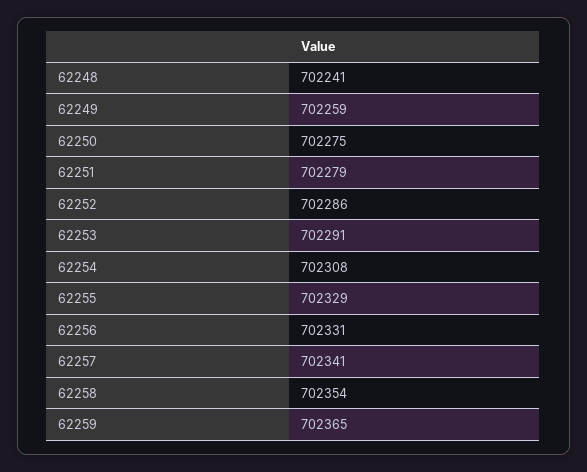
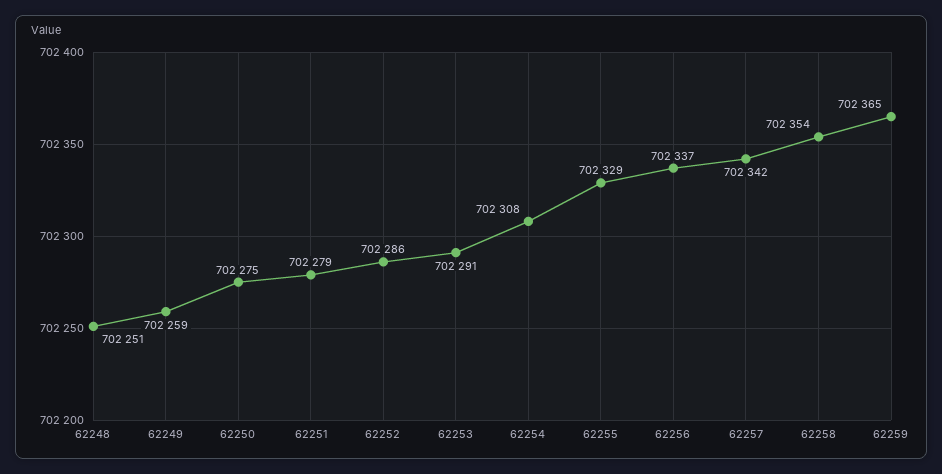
  {
-   "62248": 702241,
+   "62248": 702251,
    "62249": 702259,
    "62250": 702275,
    "62251": 702279,
    "62252": 702286,
    "62253": 702291,
    "62254": 702308,
    "62255": 702329,
-   "62256": 702331,
+   "62256": 702337,
-   "62257": 702341,
+   "62257": 702342,
    "62258": 702354,
    "62259": 702365
  }

